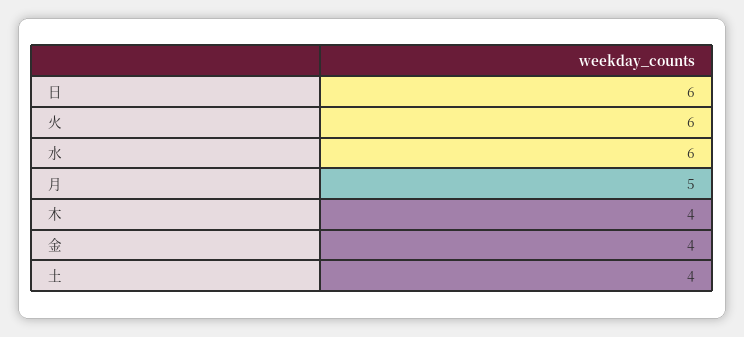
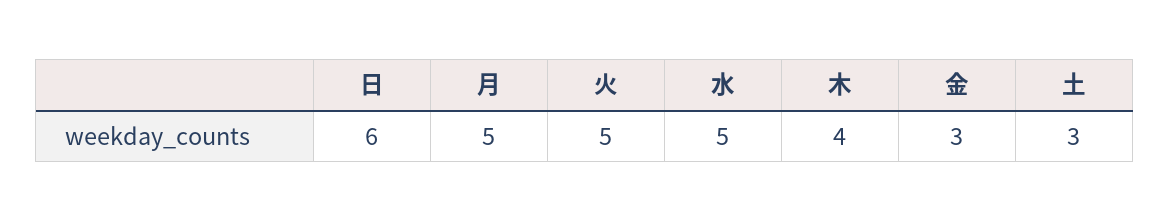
  {
    "日": 6,
-   "火": 6,
+   "火": 5,
-   "水": 6,
+   "水": 5,
    "月": 5,
    "木": 4,
-   "金": 4,
+   "金": 3,
-   "土": 4
+   "土": 3
  }

